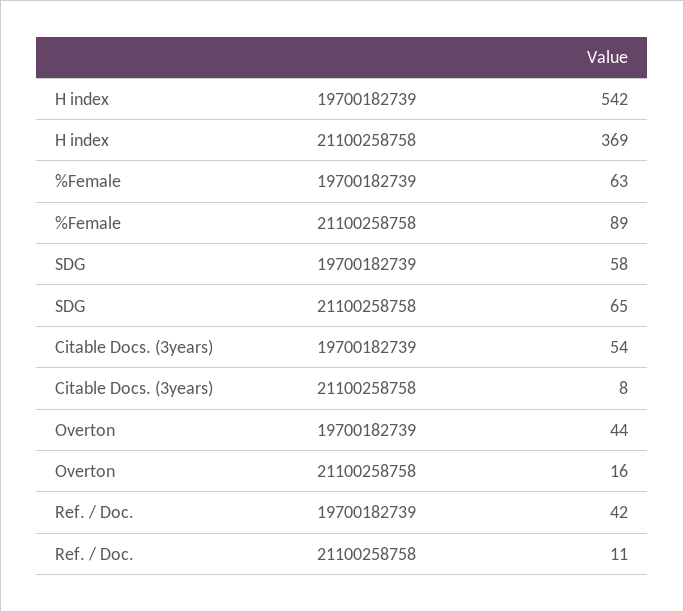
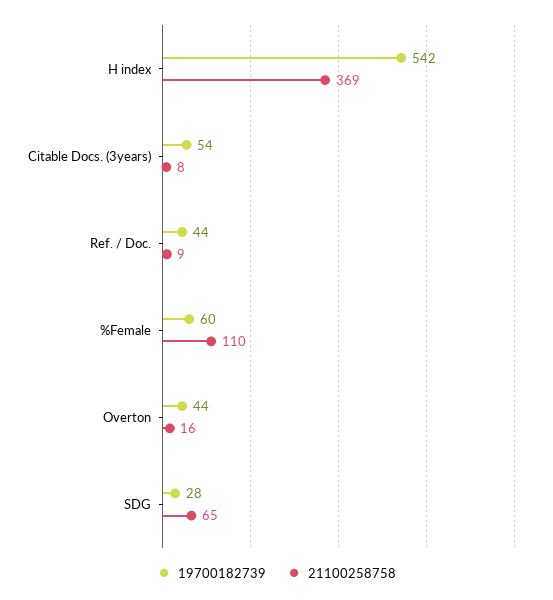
  {
    "19700182739": {
      "H index": 542,
-     "%Female": 63,
+     "%Female": 60,
-     "SDG": 58,
+     "SDG": 28,
      "Citable Docs. (3years)": 54,
      "Overton": 44,
-     "Ref. / Doc.": 42
+     "Ref. / Doc.": 44
    },
    "21100258758": {
      "H index": 369,
-     "%Female": 89,
+     "%Female": 110,
      "SDG": 65,
      "Citable Docs. (3years)": 8,
      "Overton": 16,
-     "Ref. / Doc.": 11
+     "Ref. / Doc.": 9
    }
  }

